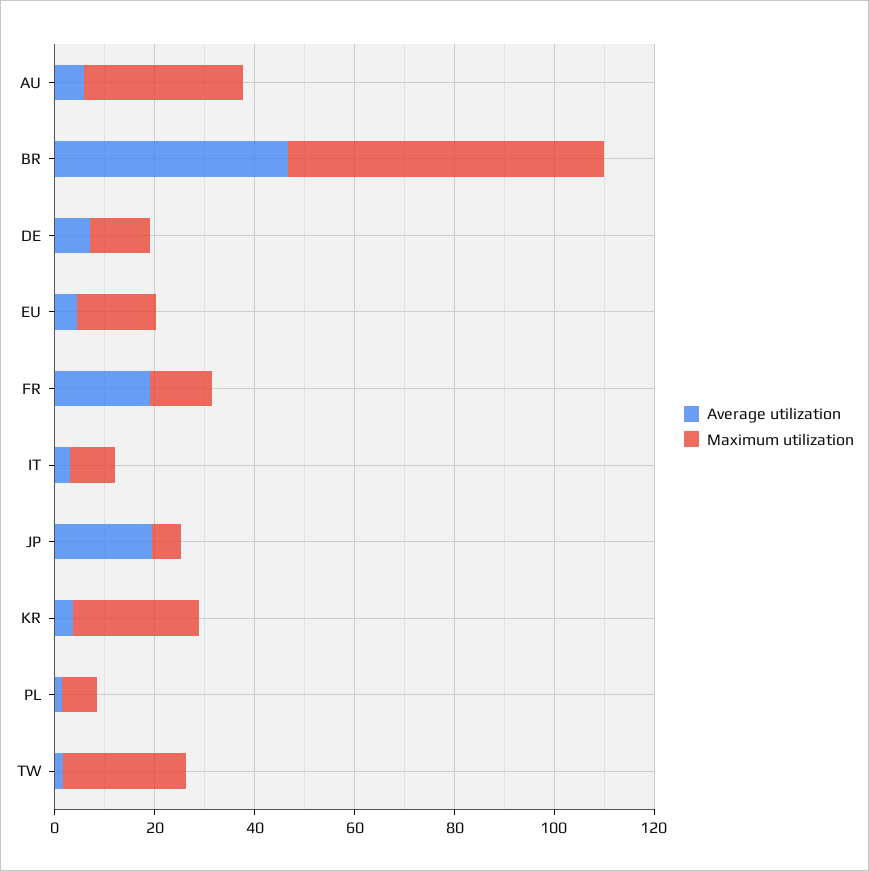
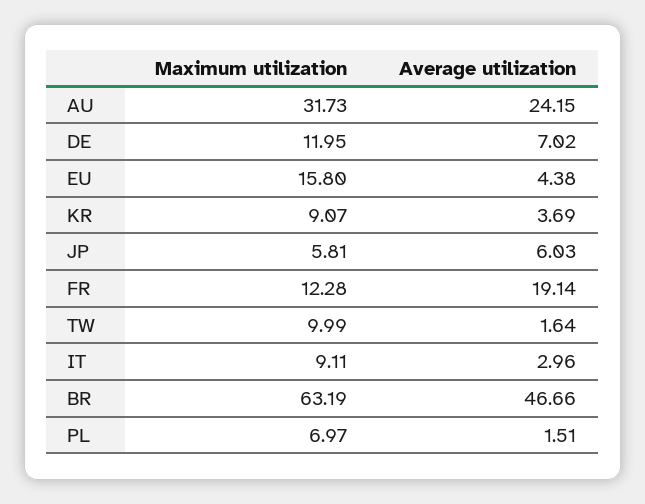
  {
    "Average utilization": {
-     "AU": 5,
+     "AU": 24.15,
      "BR": 46.66,
      "DE": 7.02,
      "EU": 4.38,
      "FR": 19.14,
      "IT": 2.96,
-     "JP": 20,
+     "JP": 6.03,
      "KR": 3.69,
      "PL": 1.51,
      "TW": 1.64
    },
    "Maximum utilization": {
      "AU": 31.73,
      "BR": 63.19,
      "DE": 11.95,
      "EU": 15.8,
      "FR": 12.28,
      "IT": 9.11,
      "JP": 5.81,
-     "KR": 25,
+     "KR": 9.07,
      "PL": 6.97,
-     "TW": 25
+     "TW": 9.99
    }
  }

